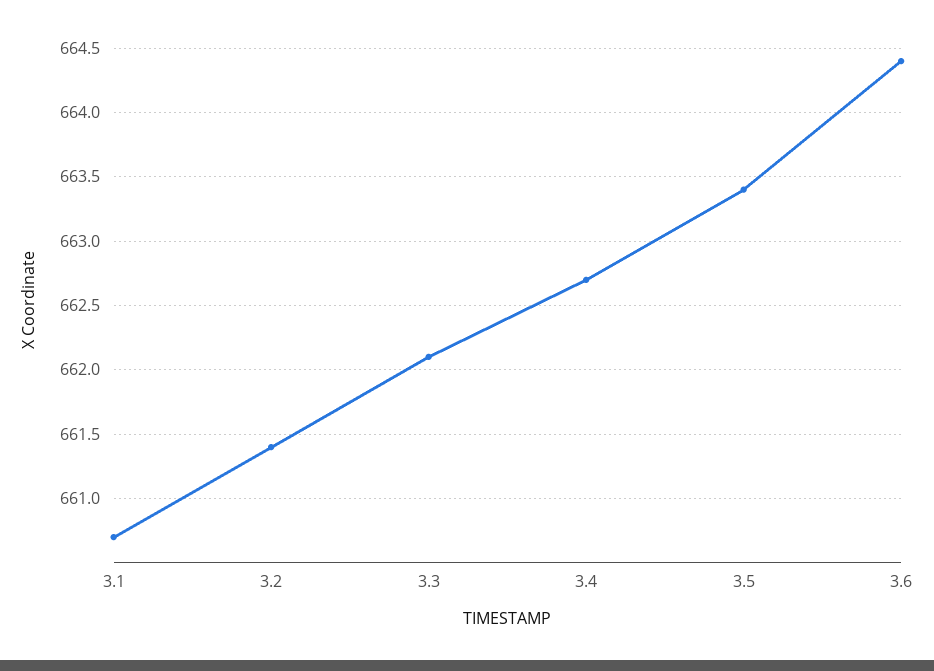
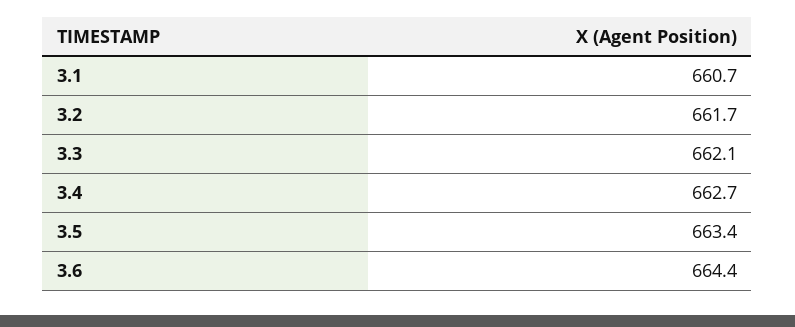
  {
    "3.1": 660.7,
-   "3.2": 661.4,
+   "3.2": 661.7,
    "3.3": 662.1,
    "3.4": 662.7,
    "3.5": 663.4,
    "3.6": 664.4
  }

